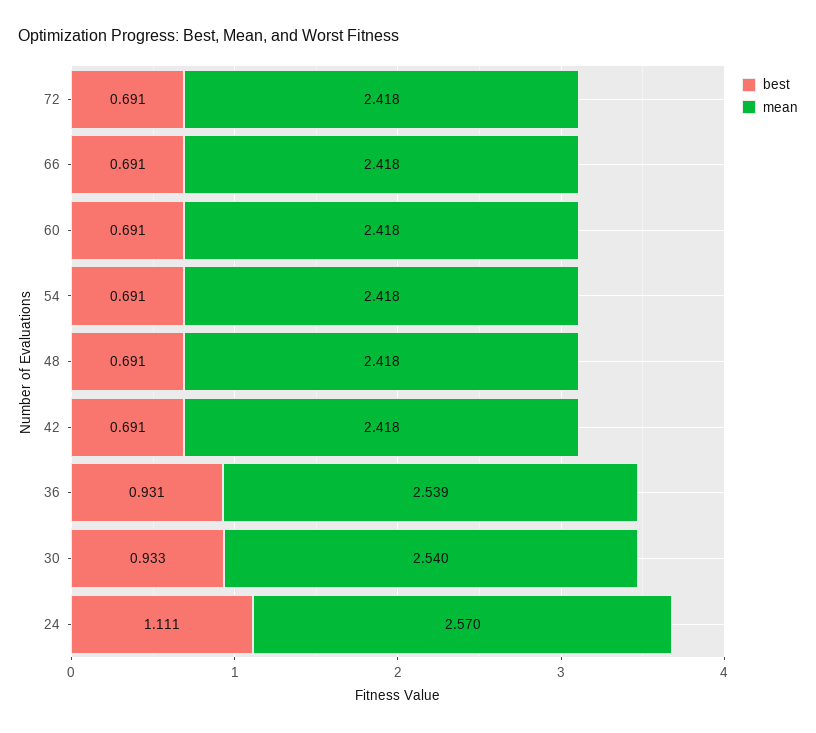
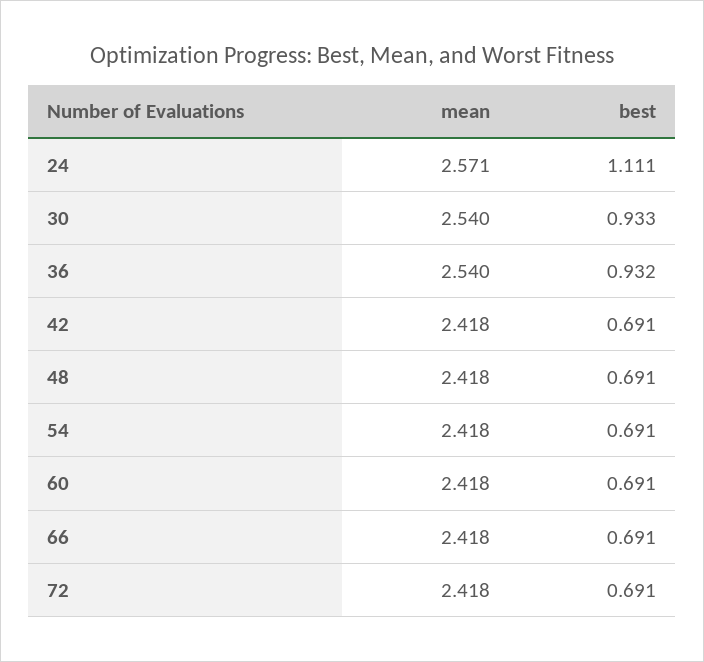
  {
    "best": {
      "72": 0.691,
      "66": 0.691,
      "60": 0.691,
      "54": 0.691,
      "48": 0.691,
      "42": 0.691,
-     "36": 0.931,
+     "36": 0.932,
      "30": 0.933,
      "24": 1.111
    },
    "mean": {
      "72": 2.418,
      "66": 2.418,
      "60": 2.418,
      "54": 2.418,
      "48": 2.418,
      "42": 2.418,
-     "36": 2.539,
+     "36": 2.54,
      "30": 2.54,
-     "24": 2.57
+     "24": 2.571
    }
  }

